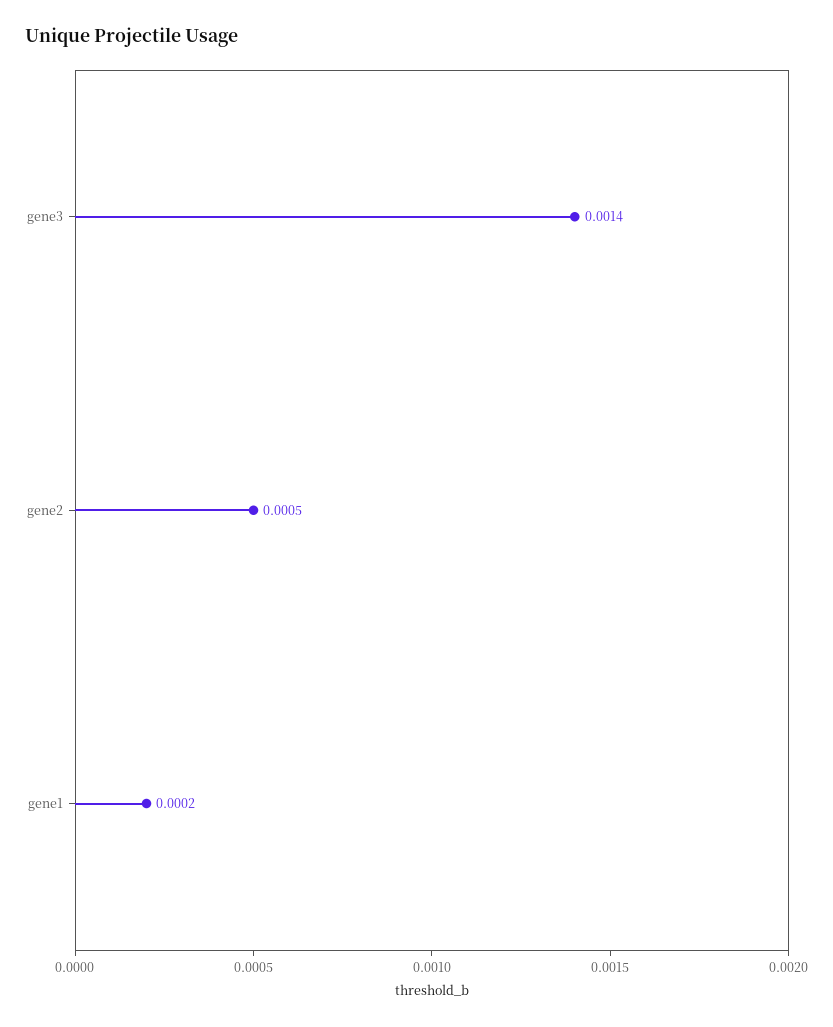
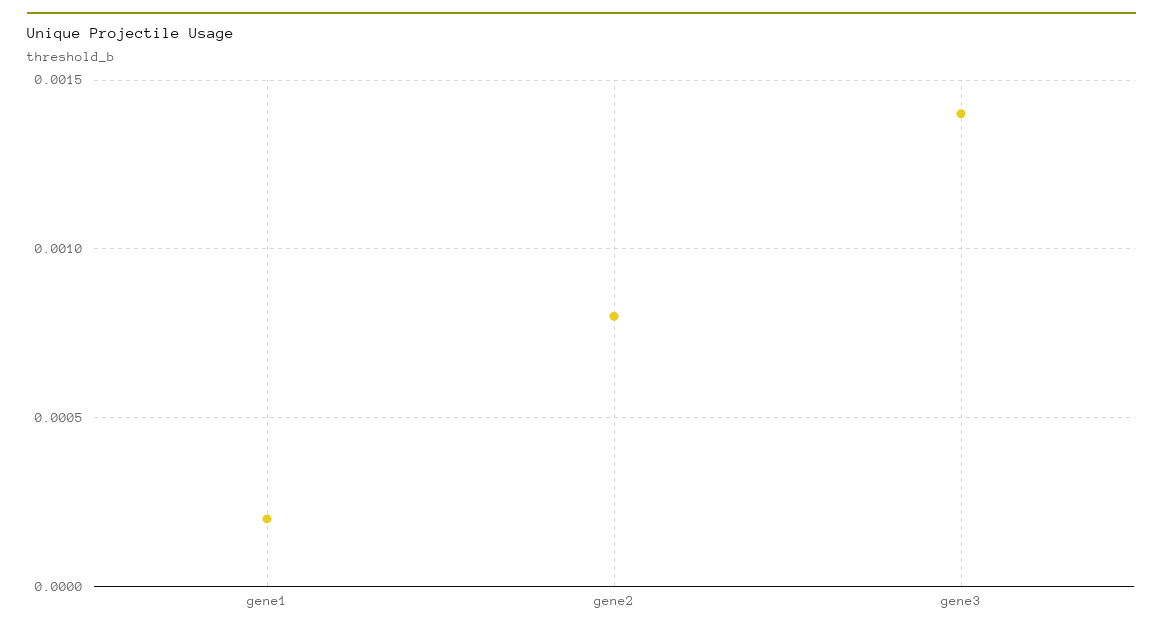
  {
    "gene3": 0.0014,
-   "gene2": 0.0005,
+   "gene2": 0.0008,
    "gene1": 0.0002
  }

